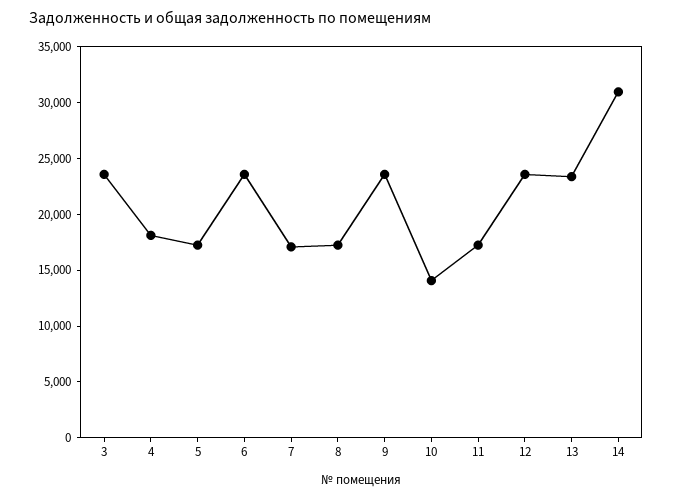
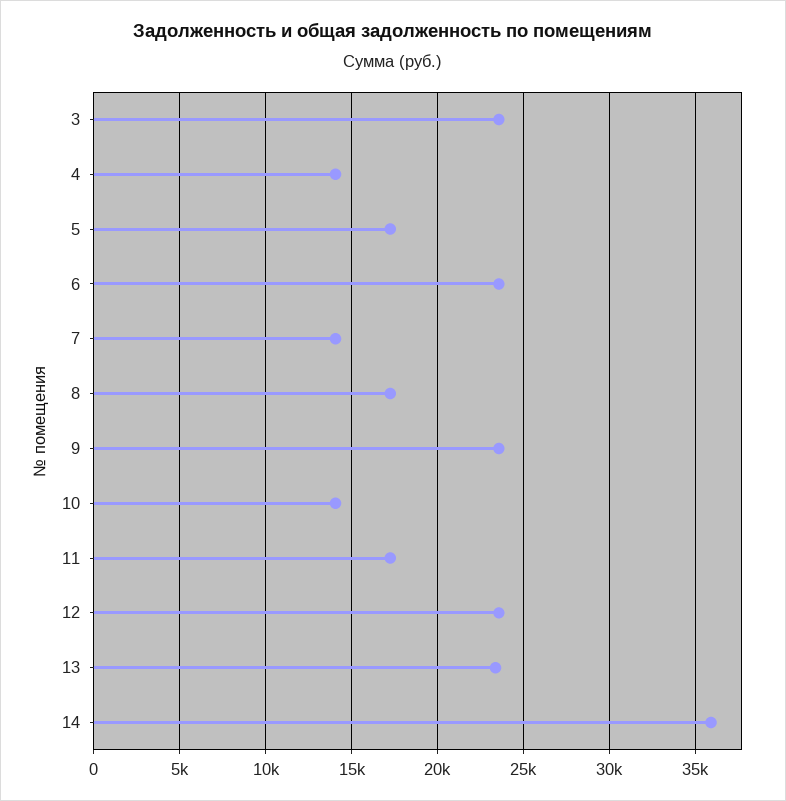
  {
    "3": 23500,
-   "4": 18000,
+   "4": 14000,
    "5": 17000,
    "6": 23500,
-   "7": 17000,
+   "7": 14000,
    "8": 17000,
    "9": 23500,
    "10": 14000,
    "11": 17000,
    "12": 23500,
    "13": 23500,
-   "14": 31000
+   "14": 36000
  }

